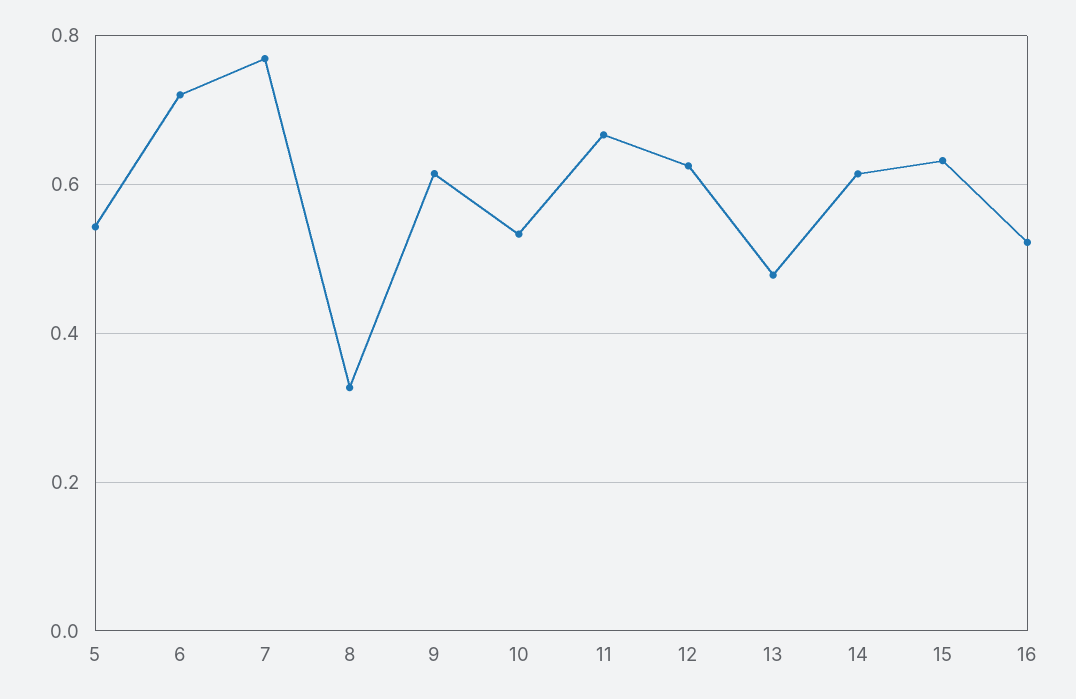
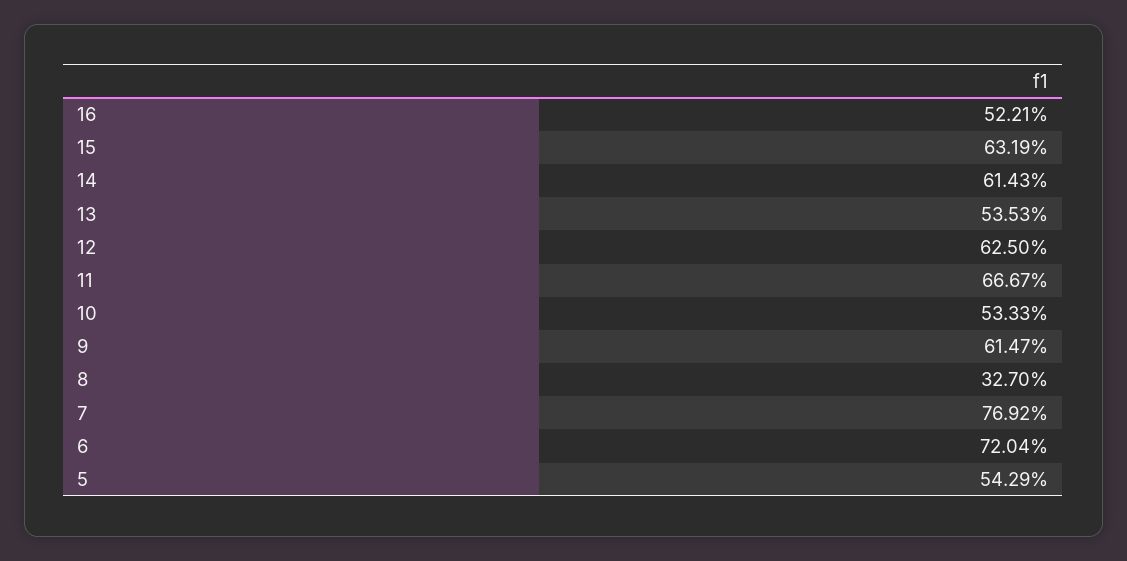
  {
    "5": 0.5429,
    "6": 0.7204,
    "7": 0.7692,
    "8": 0.327,
    "9": 0.6147,
    "10": 0.5333,
    "11": 0.6667,
    "12": 0.625,
-   "13": 0.48,
+   "13": 0.5353,
    "14": 0.6143,
    "15": 0.6319,
    "16": 0.5221
  }

